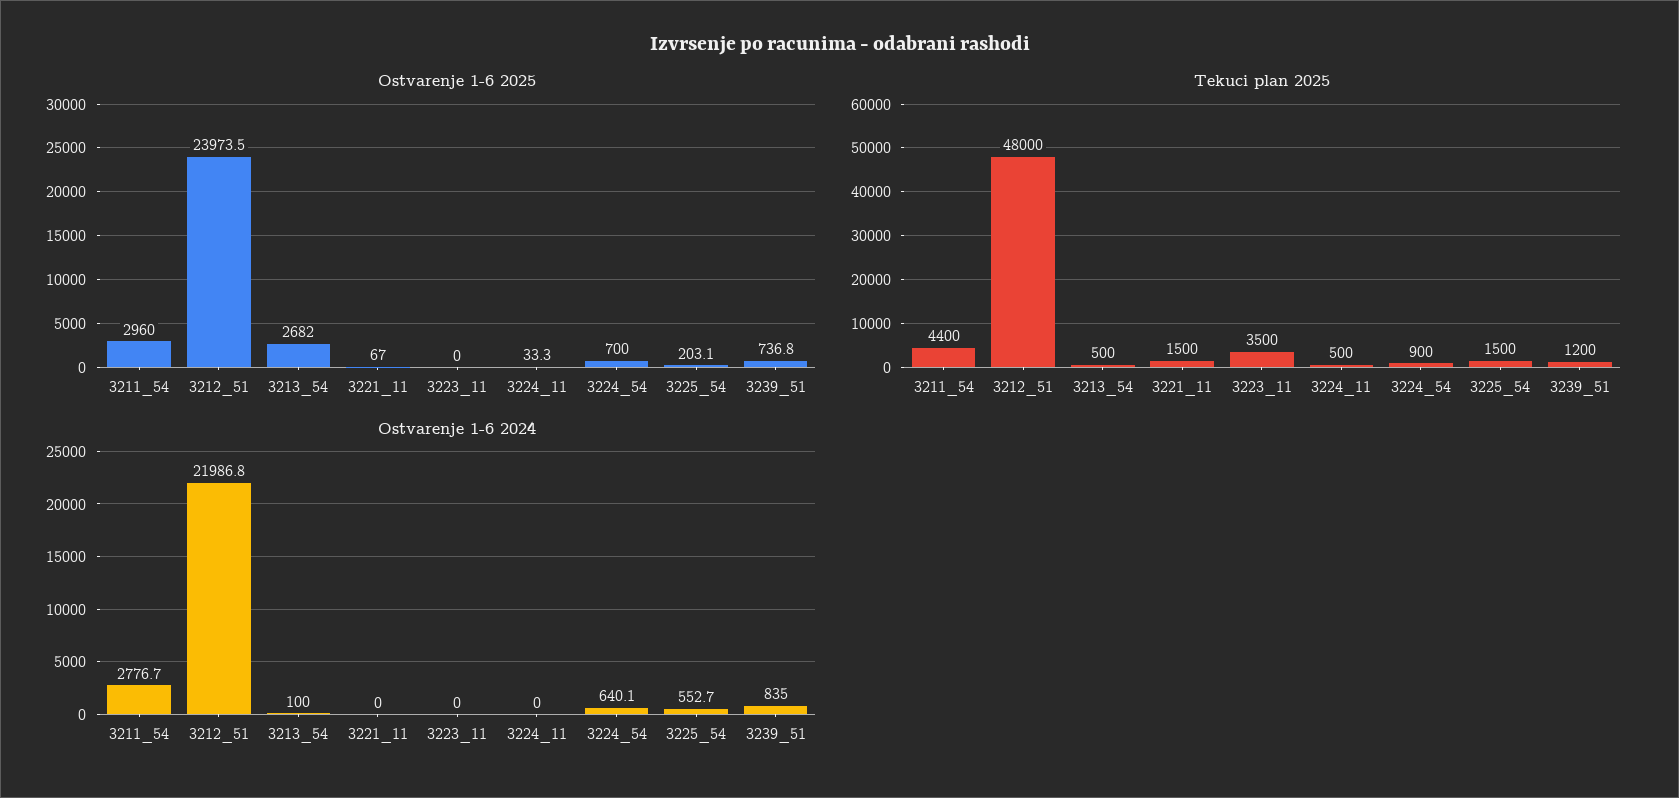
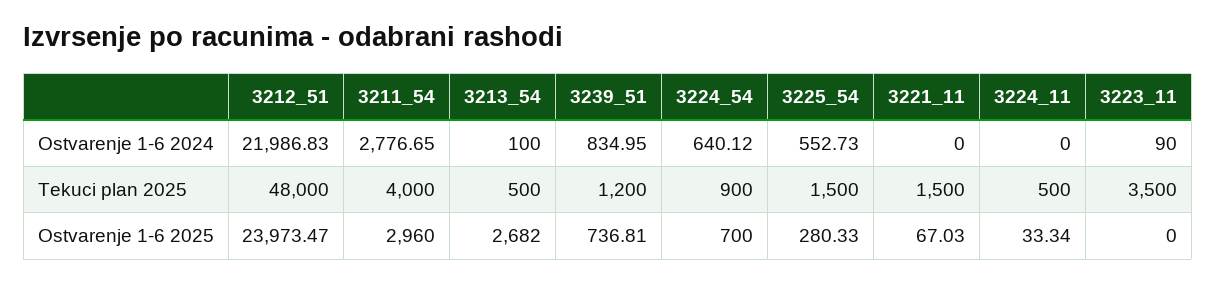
  {
    "Ostvarenje 1-6 2025": {
      "3211_54": 2960,
      "3212_51": 23973.47,
      "3213_54": 2682,
      "3221_11": 67.03,
      "3223_11": 0,
      "3224_11": 33.34,
      "3224_54": 700,
-     "3225_54": 203.1,
+     "3225_54": 280.33,
      "3239_51": 736.81
    },
    "Tekuci plan 2025": {
-     "3211_54": 4400,
+     "3211_54": 4000,
      "3212_51": 48000,
      "3213_54": 500,
      "3221_11": 1500,
      "3223_11": 3500,
      "3224_11": 500,
      "3224_54": 900,
      "3225_54": 1500,
      "3239_51": 1200
    },
    "Ostvarenje 1-6 2024": {
      "3211_54": 2776.65,
      "3212_51": 21986.83,
      "3213_54": 100,
      "3221_11": 0,
-     "3223_11": 0,
+     "3223_11": 90,
      "3224_11": 0,
      "3224_54": 640.12,
      "3225_54": 552.73,
      "3239_51": 834.95
    }
  }

